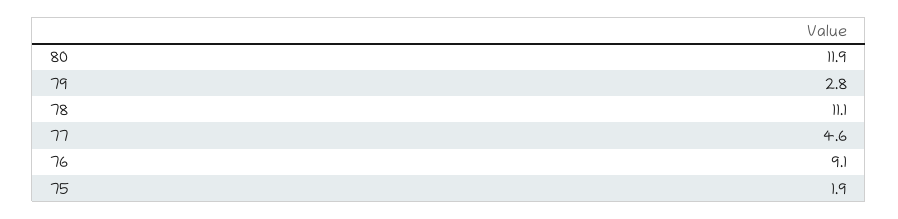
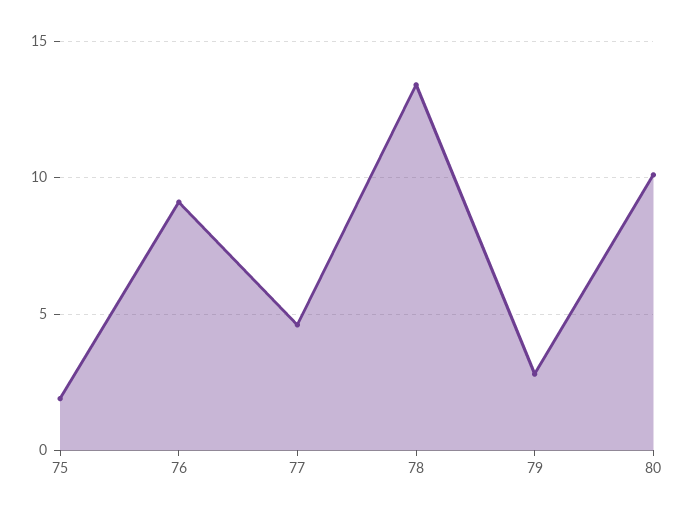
  {
-   "80": 11.9,
+   "80": 10,
    "79": 2.8,
-   "78": 11.1,
+   "78": 13.5,
    "77": 4.6,
    "76": 9.1,
    "75": 1.9
  }

